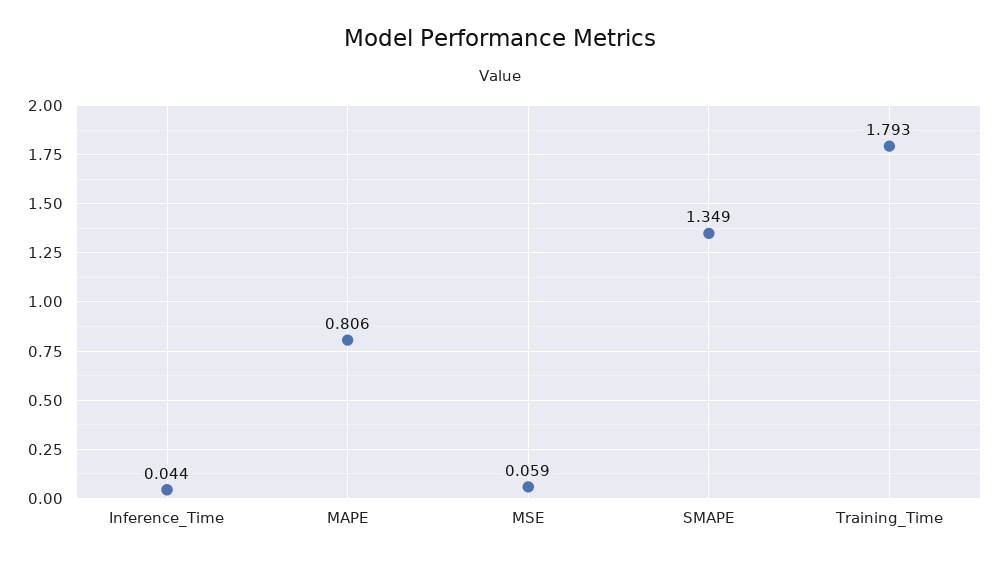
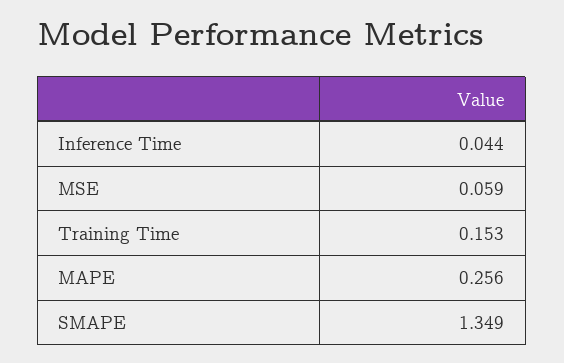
  {
    "Inference_Time": 0.044,
-   "MAPE": 0.806,
+   "MAPE": 0.256,
    "MSE": 0.059,
    "SMAPE": 1.349,
-   "Training_Time": 1.793
+   "Training_Time": 0.153
  }

